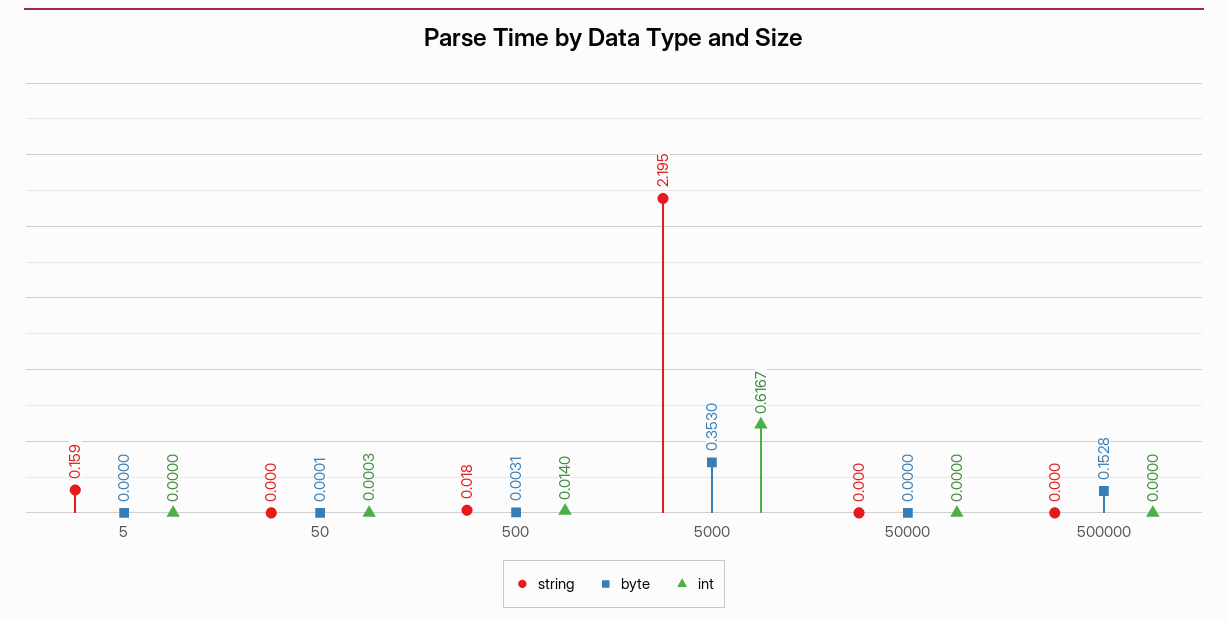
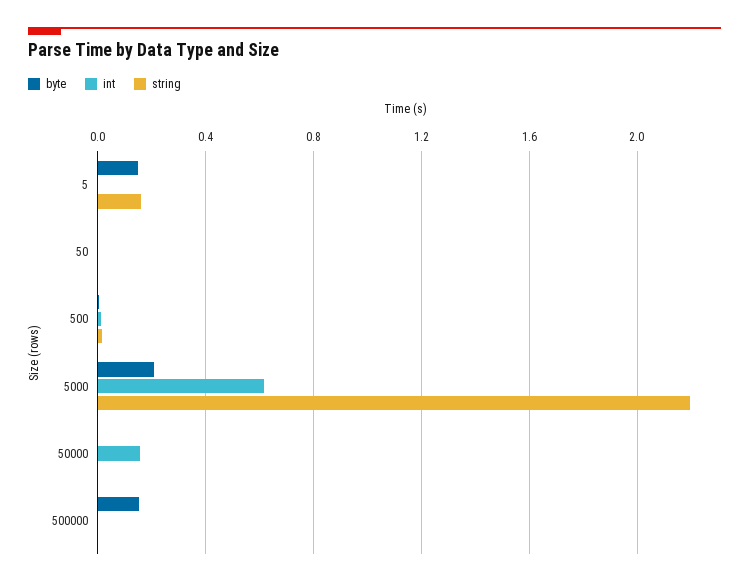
  {
    "string": {
      "5": 0.159,
      "50": 0,
      "500": 0.018,
      "5000": 2.195,
      "50000": 0,
      "500000": 0
    },
    "byte": {
-     "5": 0,
+     "5": 0.15,
      "50": 0.0001,
      "500": 0.0031,
-     "5000": 0.353,
+     "5000": 0.2,
      "50000": 0,
      "500000": 0.1528
    },
    "int": {
      "5": 0,
      "50": 0.0003,
      "500": 0.014,
      "5000": 0.6167,
-     "50000": 0,
+     "50000": 0.15,
      "500000": 0
    }
  }

